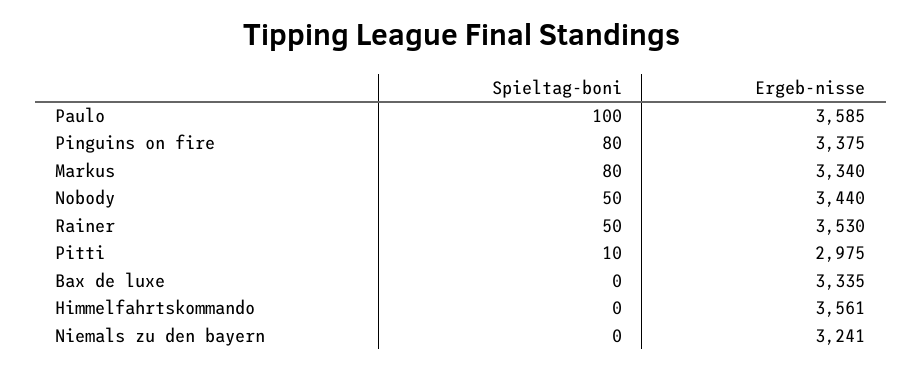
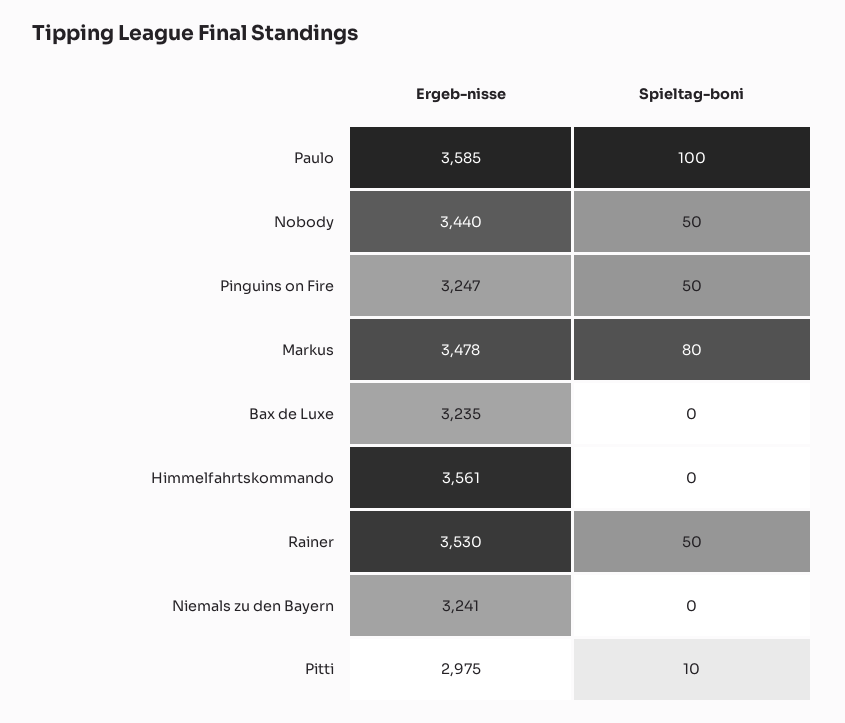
  {
    "Spieltag-boni": {
      "Paulo": 100,
-     "Pinguins on fire": 80,
+     "Pinguins on fire": 50,
      "Markus": 80,
      "Nobody": 50,
      "Rainer": 50,
      "Pitti": 10,
      "Bax de luxe": 0,
      "Himmelfahrtskommando": 0,
      "Niemals zu den bayern": 0
    },
    "Ergeb-nisse": {
      "Paulo": 3585,
-     "Pinguins on fire": 3375,
+     "Pinguins on fire": 3247,
-     "Markus": 3340,
+     "Markus": 3478,
      "Nobody": 3440,
      "Rainer": 3530,
      "Pitti": 2975,
-     "Bax de luxe": 3335,
+     "Bax de luxe": 3235,
      "Himmelfahrtskommando": 3561,
      "Niemals zu den bayern": 3241
    }
  }

